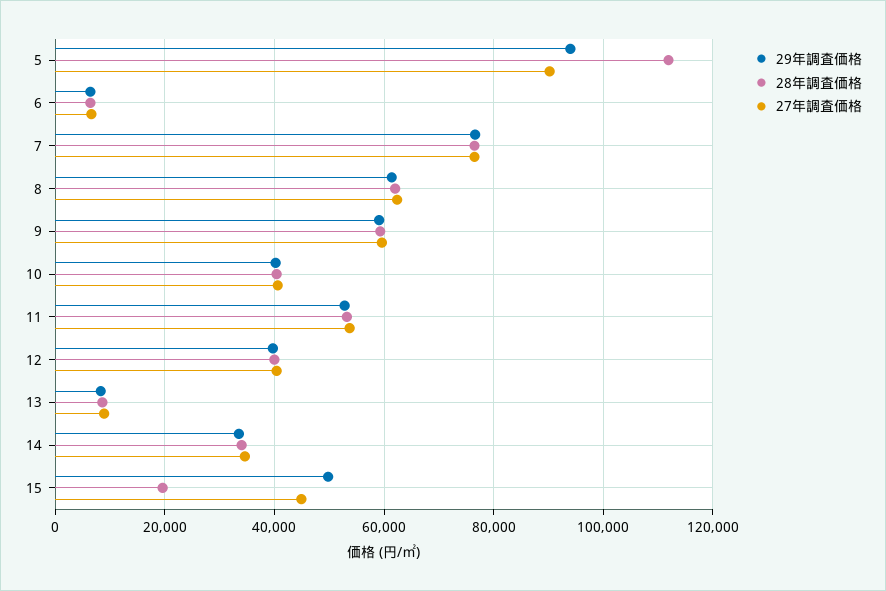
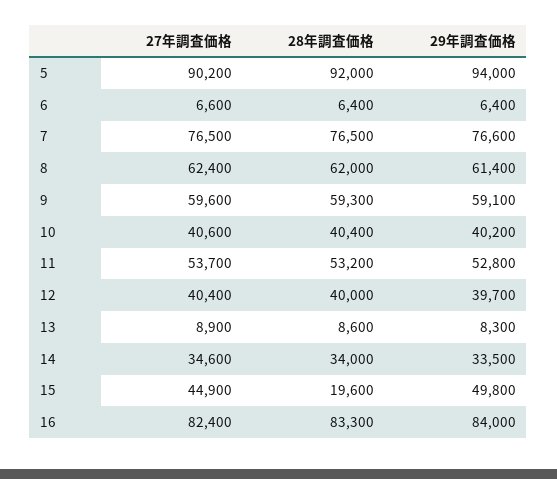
  {
    "29年調査価格": {
      "5": 94000,
      "6": 6400,
      "7": 76600,
      "8": 61400,
      "9": 59100,
      "10": 40200,
      "11": 52800,
      "12": 39700,
      "13": 8300,
      "14": 33500,
-     "15": 49800
+     "15": 49800,
+     "16": 84000
    },
    "28年調査価格": {
-     "5": 112000,
+     "5": 92000,
      "6": 6400,
      "7": 76500,
      "8": 62000,
      "9": 59300,
      "10": 40400,
      "11": 53200,
      "12": 40000,
      "13": 8600,
      "14": 34000,
-     "15": 19600
+     "15": 19600,
+     "16": 83300
    },
    "27年調査価格": {
      "5": 90200,
      "6": 6600,
      "7": 76500,
      "8": 62400,
      "9": 59600,
      "10": 40600,
      "11": 53700,
      "12": 40400,
      "13": 8900,
      "14": 34600,
-     "15": 44900
+     "15": 44900,
+     "16": 82400
    }
  }

